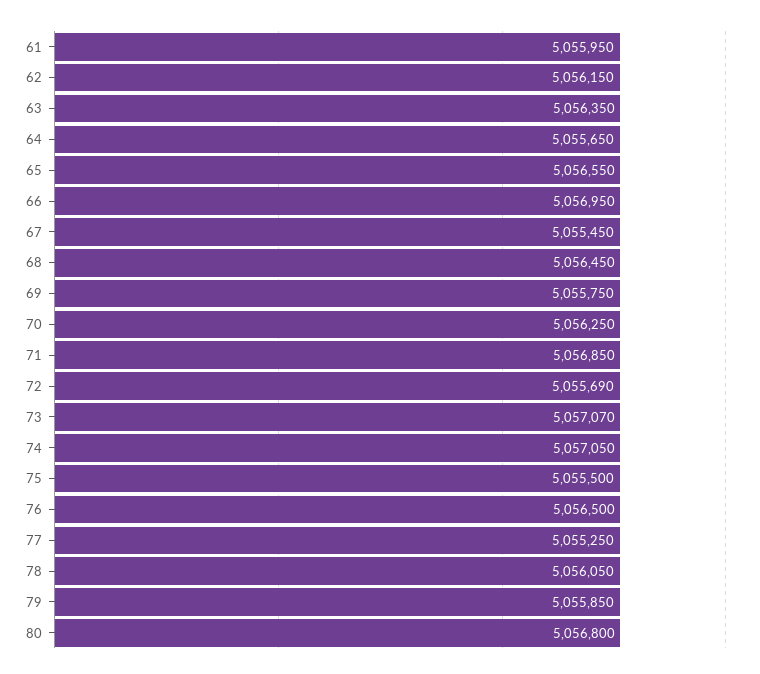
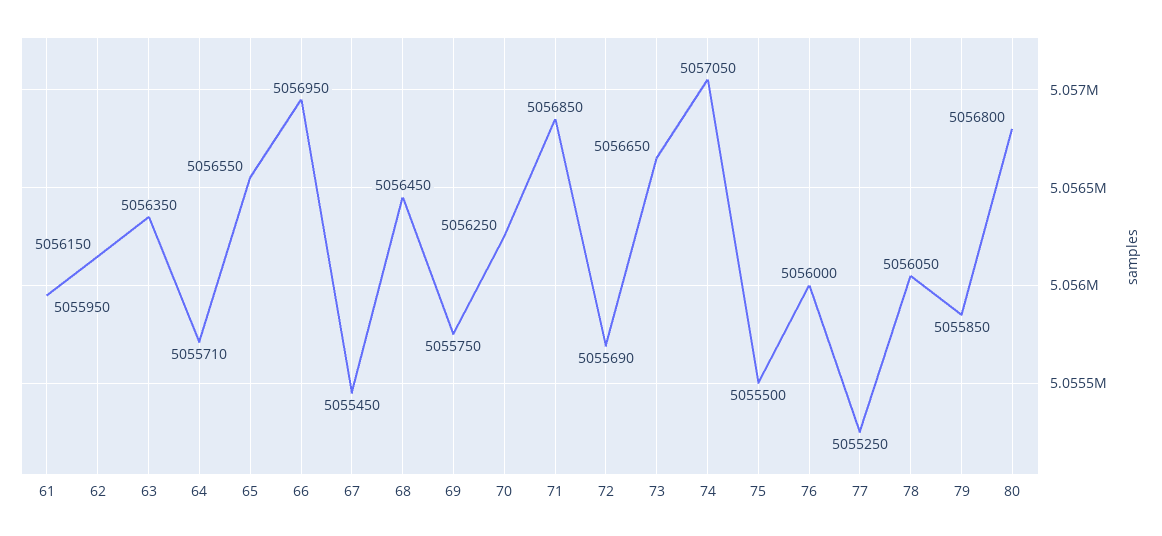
  {
    "61": 5055950,
    "62": 5056150,
    "63": 5056350,
-   "64": 5055650,
+   "64": 5055710,
    "65": 5056550,
    "66": 5056950,
    "67": 5055450,
    "68": 5056450,
    "69": 5055750,
    "70": 5056250,
    "71": 5056850,
    "72": 5055690,
-   "73": 5057070,
+   "73": 5056650,
    "74": 5057050,
    "75": 5055500,
-   "76": 5056500,
+   "76": 5056000,
    "77": 5055250,
    "78": 5056050,
    "79": 5055850,
    "80": 5056800
  }

